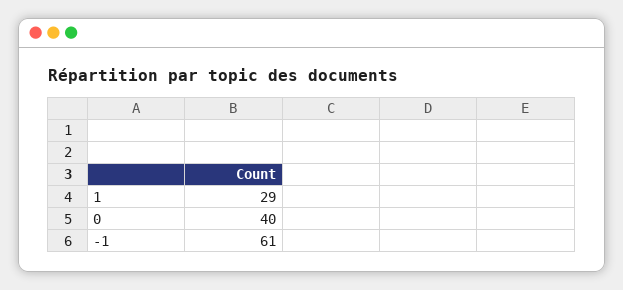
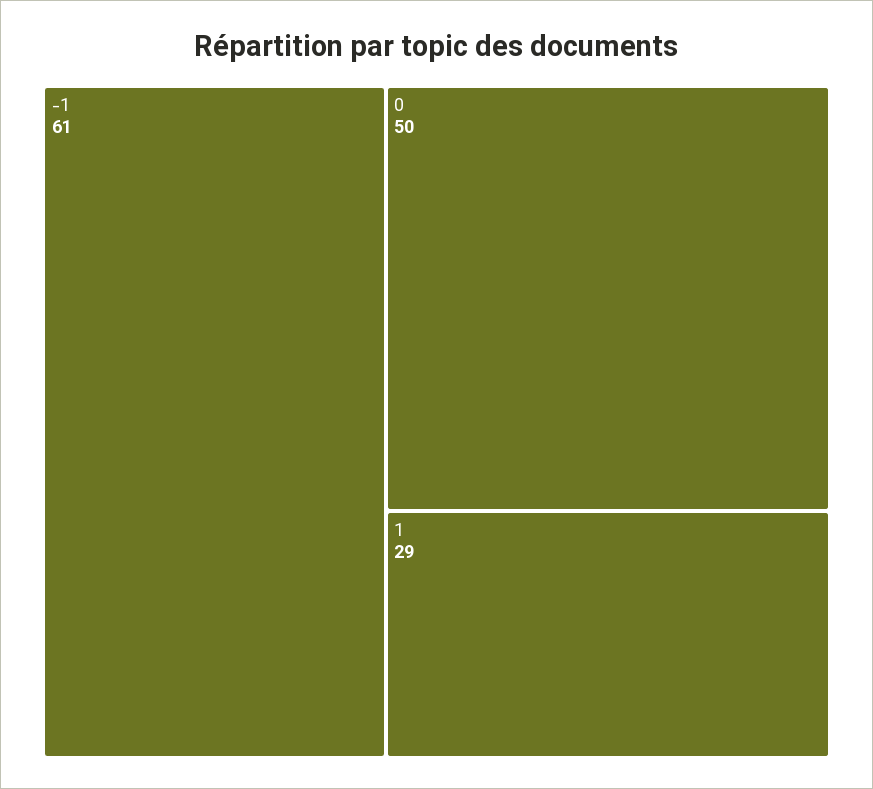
  {
    "1": 29,
-   "0": 40,
+   "0": 50,
    "-1": 61
  }

